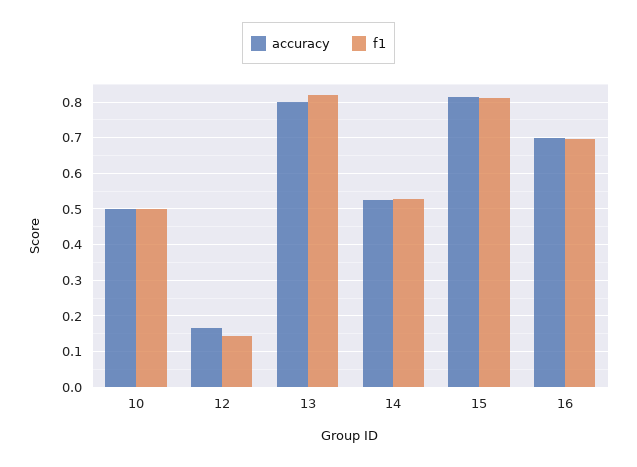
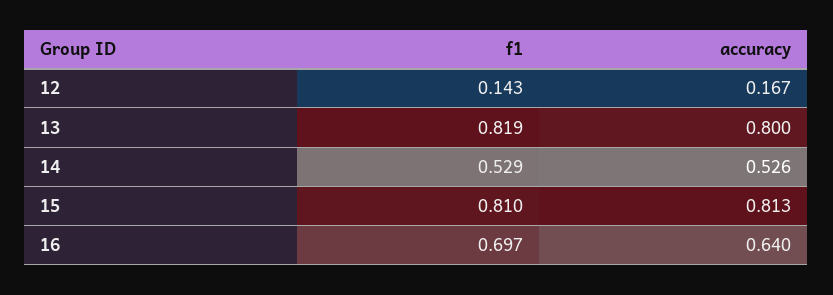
  {
    "accuracy": {
-     "10": 0.5,
      "12": 0.167,
      "13": 0.8,
      "14": 0.526,
      "15": 0.813,
-     "16": 0.7
+     "16": 0.64
    },
    "f1": {
-     "10": 0.5,
      "12": 0.143,
      "13": 0.819,
      "14": 0.529,
      "15": 0.81,
      "16": 0.697
    }
  }

